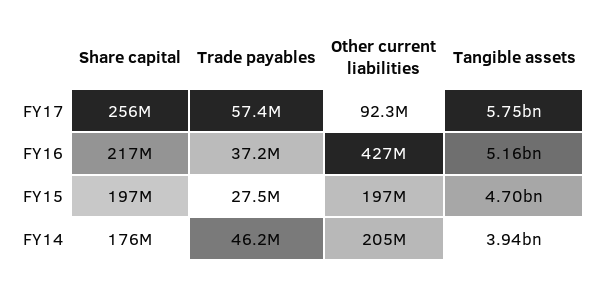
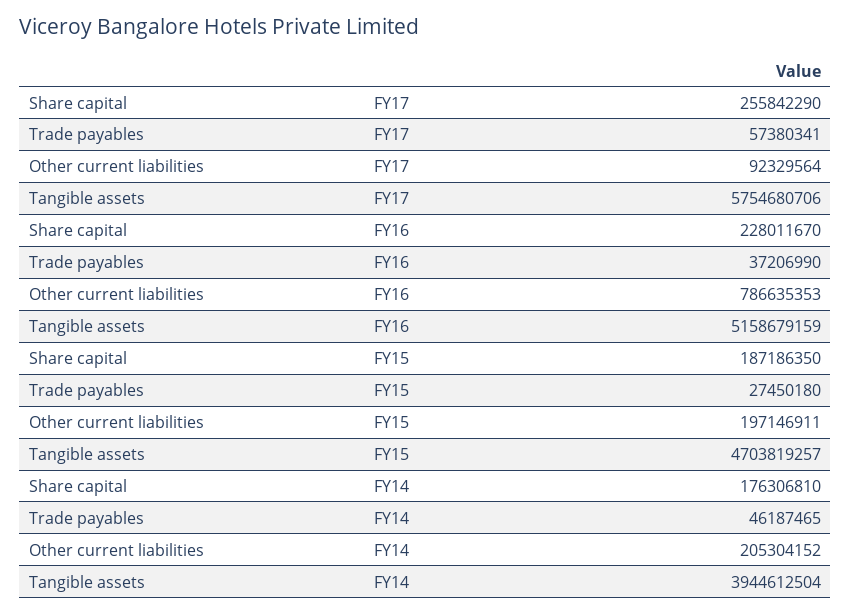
  {
    "Share capital": {
      "FY17": 255842290,
-     "FY16": 217000000,
+     "FY16": 228011670,
-     "FY15": 197000000,
+     "FY15": 187186350,
      "FY14": 176306810
    },
    "Trade payables": {
      "FY17": 57380341,
      "FY16": 37206990,
      "FY15": 27450180,
      "FY14": 46187465
    },
    "Other current liabilities": {
      "FY17": 92329564,
-     "FY16": 427000000,
+     "FY16": 786635353,
      "FY15": 197146911,
      "FY14": 205304152
    },
    "Tangible assets": {
      "FY17": 5754680706,
      "FY16": 5158679159,
      "FY15": 4703819257,
      "FY14": 3944612504
    }
  }

